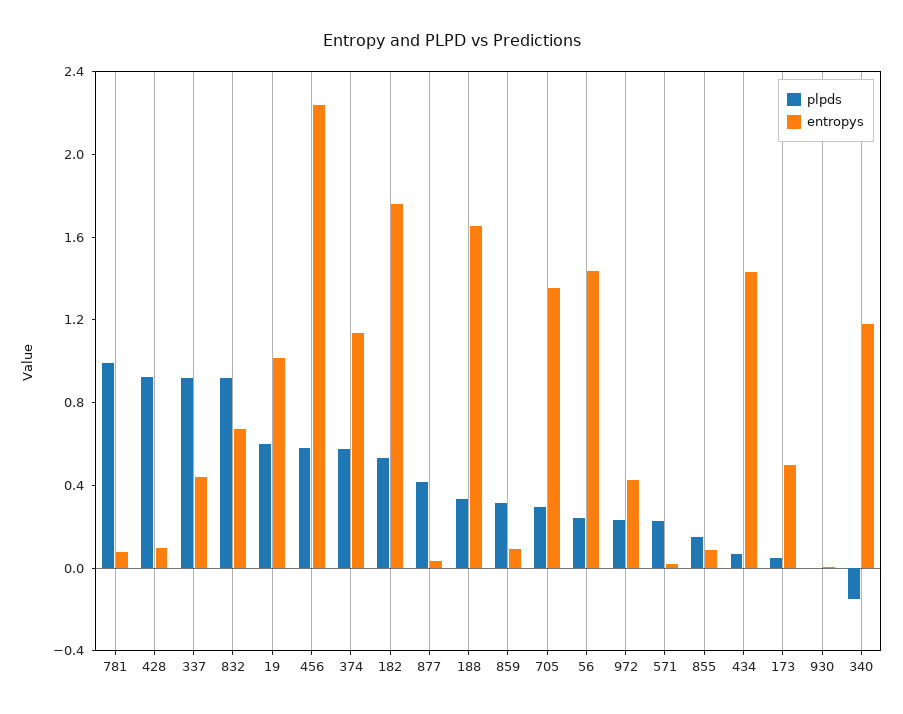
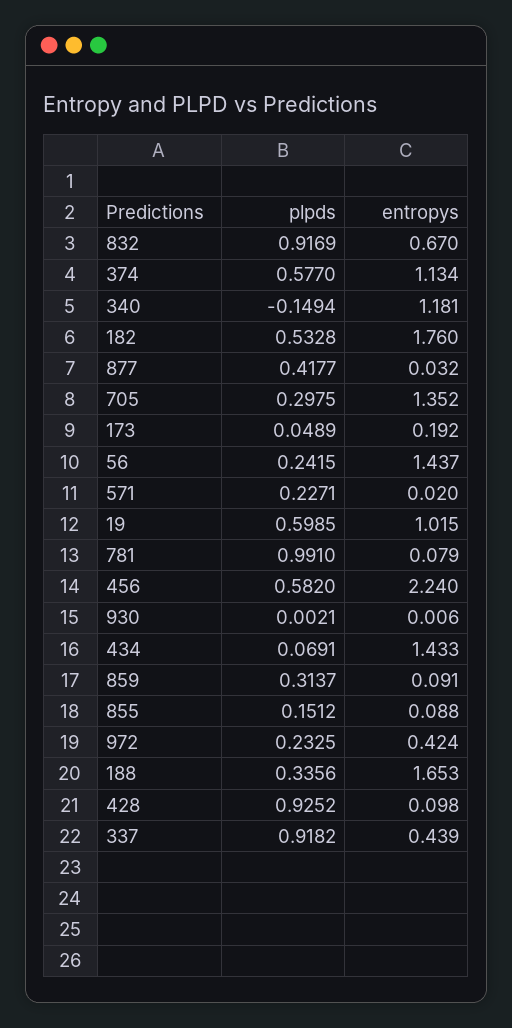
  {
    "plpds": {
      "781": 0.991,
      "428": 0.9252,
      "337": 0.9182,
      "832": 0.9169,
      "19": 0.5985,
      "456": 0.582,
      "374": 0.577,
      "182": 0.5328,
      "877": 0.4177,
      "188": 0.3356,
      "859": 0.3137,
      "705": 0.2975,
      "56": 0.2415,
      "972": 0.2325,
      "571": 0.2271,
      "855": 0.1512,
      "434": 0.0691,
      "173": 0.0489,
      "930": 0.0021,
      "340": -0.1494
    },
    "entropys": {
      "781": 0.079,
      "428": 0.098,
      "337": 0.439,
      "832": 0.67,
      "19": 1.015,
      "456": 2.24,
      "374": 1.134,
      "182": 1.76,
      "877": 0.032,
      "188": 1.653,
      "859": 0.091,
      "705": 1.352,
      "56": 1.437,
      "972": 0.424,
      "571": 0.02,
      "855": 0.088,
      "434": 1.433,
-     "173": 0.5,
+     "173": 0.192,
      "930": 0.006,
      "340": 1.181
    }
  }

